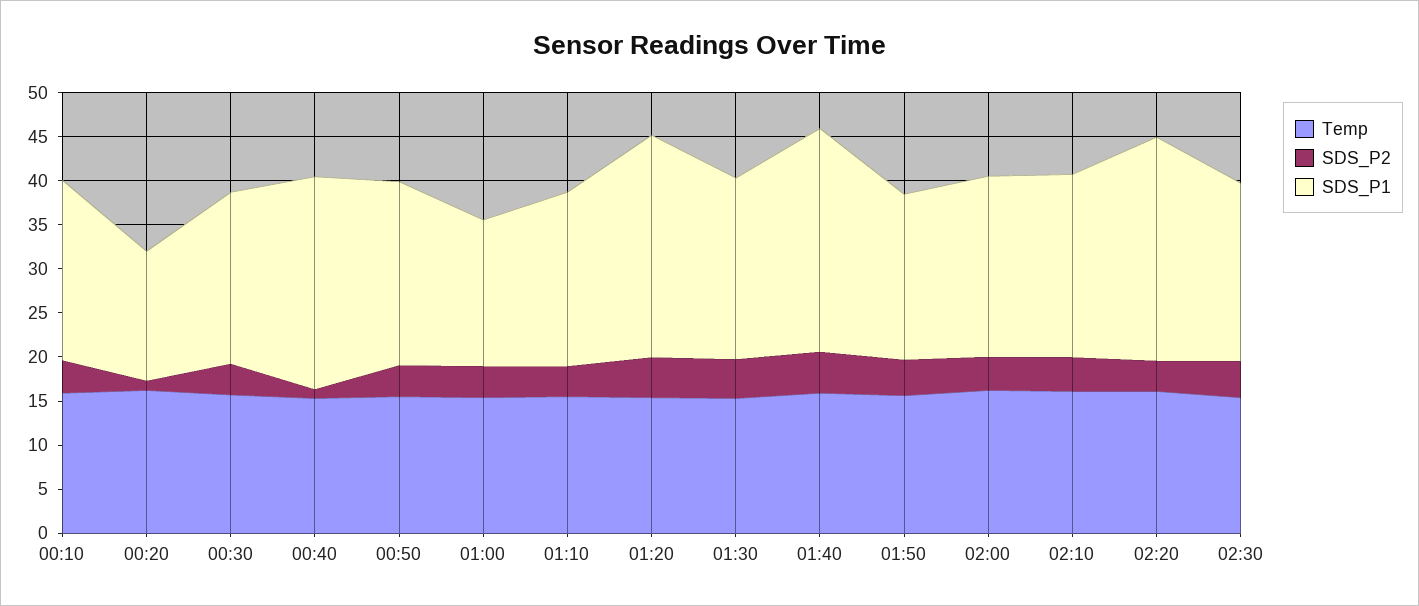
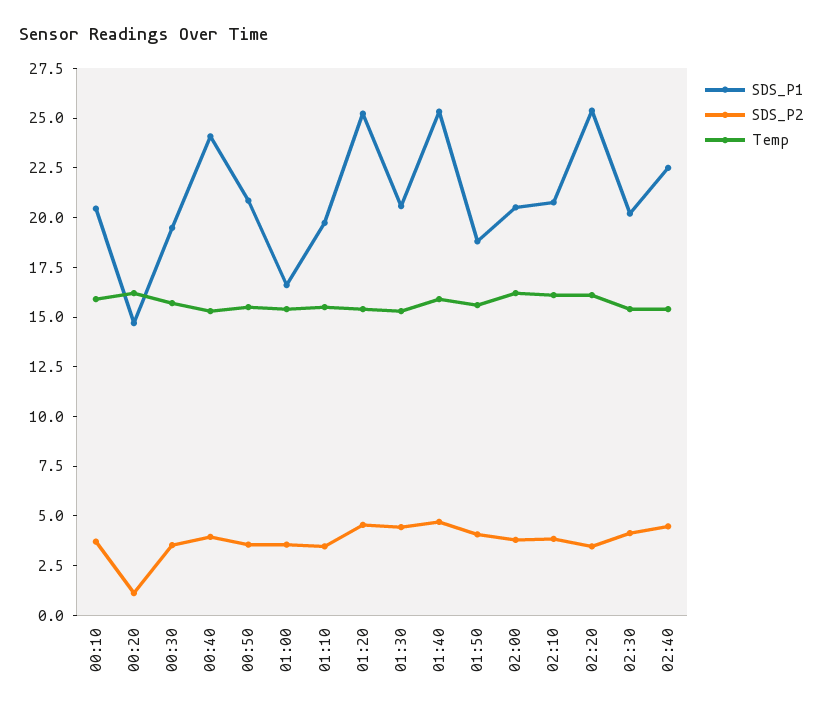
  {
    "Temp": {
      "00:10": 16,
      "00:20": 16,
      "00:30": 15.5,
      "00:40": 15.5,
      "00:50": 15.5,
      "01:00": 15.5,
      "01:10": 15.5,
      "01:20": 15.5,
      "01:30": 15.5,
      "01:40": 16,
      "01:50": 15.5,
      "02:00": 16,
      "02:10": 16,
      "02:20": 16,
-     "02:30": 15.5
+     "02:30": 15.5,
+     "02:40": 15.5
    },
    "SDS_P2": {
      "00:10": 3.5,
      "00:20": 1,
      "00:30": 3.5,
-     "00:40": 1,
+     "00:40": 4,
      "00:50": 3.5,
      "01:00": 3.5,
      "01:10": 3.5,
      "01:20": 4.5,
      "01:30": 4.5,
      "01:40": 4.5,
      "01:50": 4,
      "02:00": 4,
      "02:10": 4,
      "02:20": 3.5,
-     "02:30": 4
+     "02:30": 4,
+     "02:40": 4.5
    },
    "SDS_P1": {
      "00:10": 20.5,
      "00:20": 14.5,
      "00:30": 19.5,
      "00:40": 24,
      "00:50": 21,
      "01:00": 16.5,
      "01:10": 19.5,
      "01:20": 25,
      "01:30": 20.5,
      "01:40": 25.5,
      "01:50": 19,
      "02:00": 20.5,
      "02:10": 21,
      "02:20": 25.5,
-     "02:30": 20
+     "02:30": 20,
+     "02:40": 22.5
    }
  }

